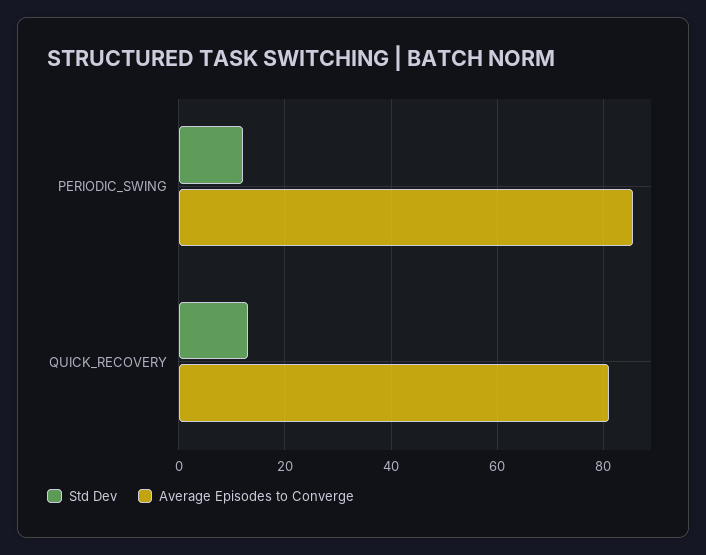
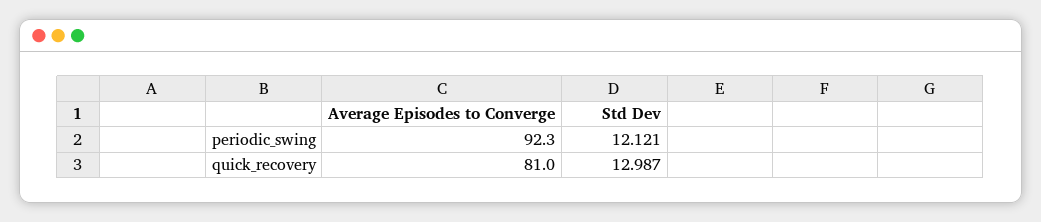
  {
    "Std Dev": {
      "PERIODIC_SWING": 12.121,
      "QUICK_RECOVERY": 12.987
    },
    "Average Episodes to Converge": {
-     "PERIODIC_SWING": 86,
+     "PERIODIC_SWING": 92.3,
      "QUICK_RECOVERY": 81
    }
  }

